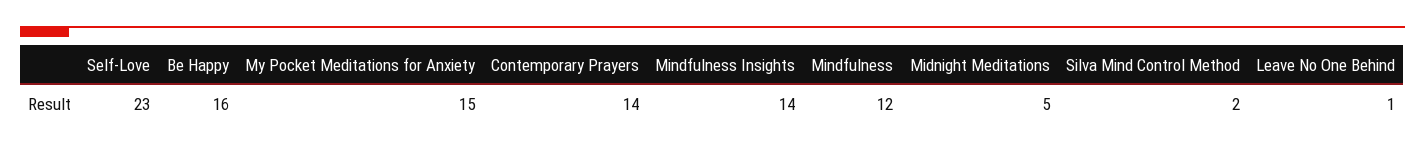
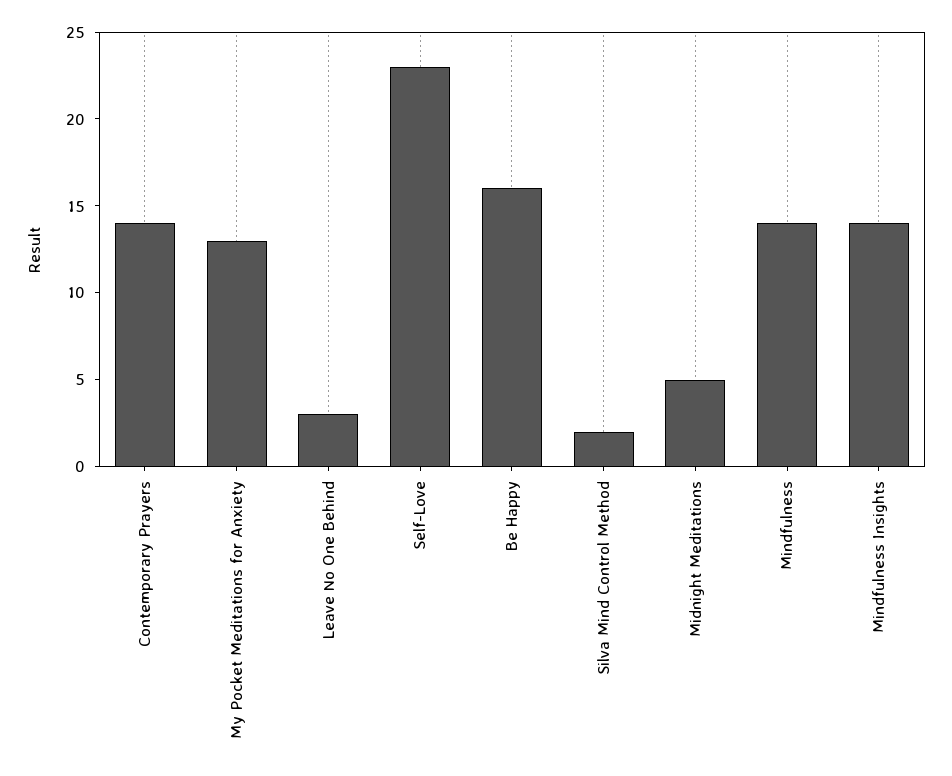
  {
    "Self-Love": 23,
    "Be Happy": 16,
-   "My Pocket Meditations for Anxiety": 15,
+   "My Pocket Meditations for Anxiety": 13,
    "Contemporary Prayers": 14,
    "Mindfulness Insights": 14,
-   "Mindfulness": 12,
+   "Mindfulness": 14,
    "Midnight Meditations": 5,
    "Silva Mind Control Method": 2,
-   "Leave No One Behind": 1
+   "Leave No One Behind": 3
  }

